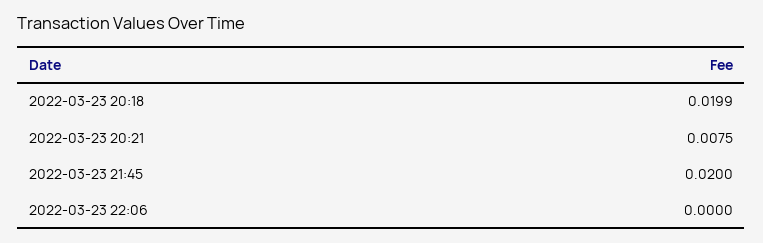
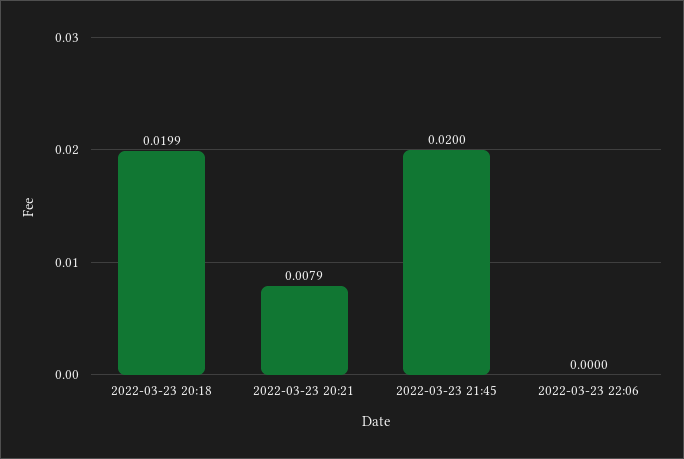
  {
    "2022-03-23 20:18": 0.0199,
-   "2022-03-23 20:21": 0.0075,
+   "2022-03-23 20:21": 0.0079,
    "2022-03-23 21:45": 0.02,
    "2022-03-23 22:06": 0
  }

